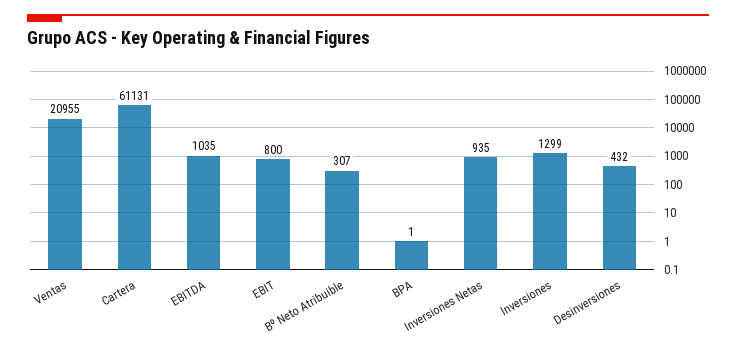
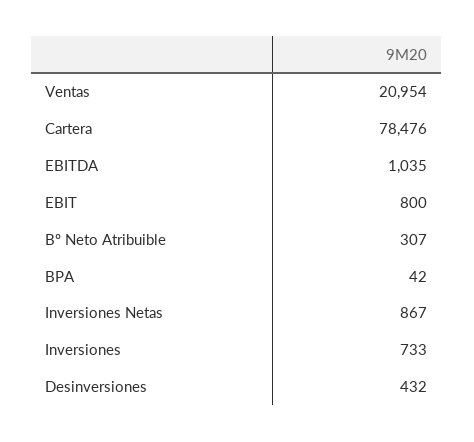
  {
-   "Ventas": 20955,
+   "Ventas": 20954,
-   "Cartera": 61131,
+   "Cartera": 78476,
    "EBITDA": 1035,
    "EBIT": 800,
    "Bº Neto Atribuible": 307,
-   "BPA": 1,
+   "BPA": 42,
-   "Inversiones Netas": 935,
+   "Inversiones Netas": 867,
-   "Inversiones": 1299,
+   "Inversiones": 733,
    "Desinversiones": 432
  }

